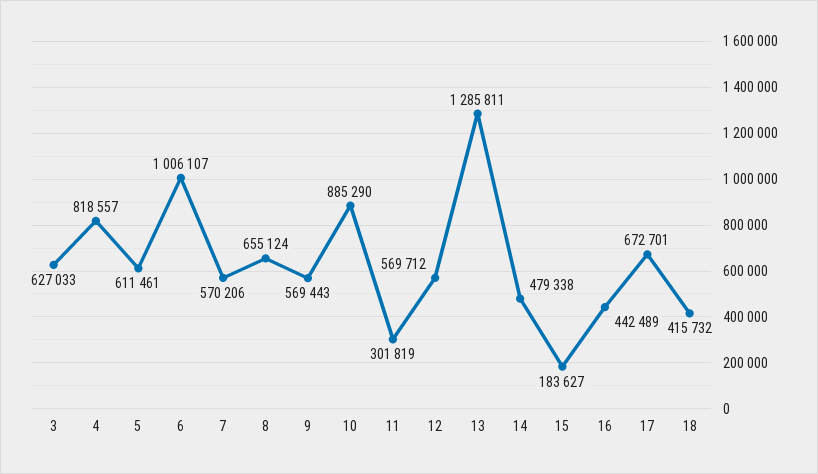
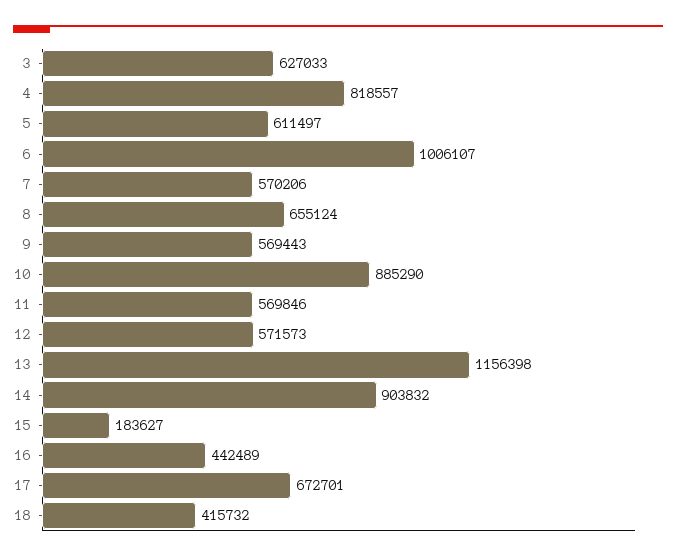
  {
    "3": 627033,
    "4": 818557,
-   "5": 611461,
+   "5": 611497,
    "6": 1006107,
    "7": 570206,
    "8": 655124,
    "9": 569443,
    "10": 885290,
-   "11": 301819,
+   "11": 569846,
-   "12": 569712,
+   "12": 571573,
-   "13": 1285811,
+   "13": 1156398,
-   "14": 479338,
+   "14": 903832,
    "15": 183627,
    "16": 442489,
    "17": 672701,
    "18": 415732
  }

